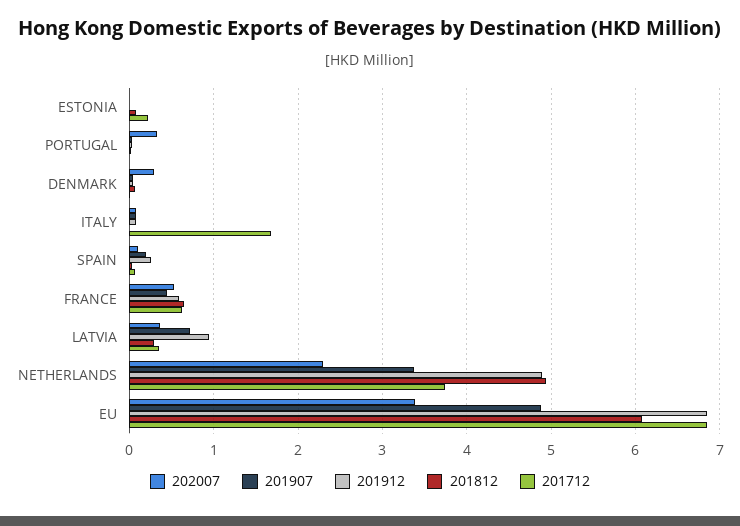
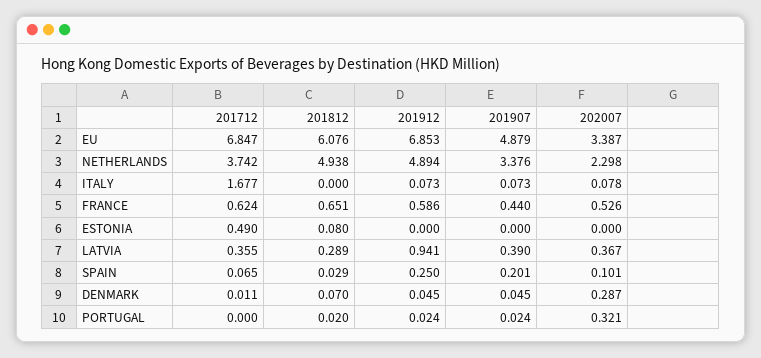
  {
    "202007": {
      "ESTONIA": 0,
      "PORTUGAL": 0.321,
      "DENMARK": 0.287,
      "ITALY": 0.078,
      "SPAIN": 0.101,
      "FRANCE": 0.526,
      "LATVIA": 0.367,
      "NETHERLANDS": 2.298,
      "EU": 3.387
    },
    "201907": {
      "ESTONIA": 0,
      "PORTUGAL": 0.024,
      "DENMARK": 0.045,
      "ITALY": 0.073,
      "SPAIN": 0.201,
      "FRANCE": 0.44,
-     "LATVIA": 0.7,
+     "LATVIA": 0.39,
      "NETHERLANDS": 3.376,
      "EU": 4.879
    },
    "201912": {
      "ESTONIA": 0,
      "PORTUGAL": 0.024,
      "DENMARK": 0.045,
      "ITALY": 0.073,
      "SPAIN": 0.25,
      "FRANCE": 0.586,
      "LATVIA": 0.941,
      "NETHERLANDS": 4.894,
      "EU": 6.853
    },
    "201812": {
      "ESTONIA": 0.08,
      "PORTUGAL": 0.02,
      "DENMARK": 0.07,
      "ITALY": 0,
      "SPAIN": 0.029,
      "FRANCE": 0.651,
      "LATVIA": 0.289,
      "NETHERLANDS": 4.938,
      "EU": 6.076
    },
    "201712": {
-     "ESTONIA": 0.2,
+     "ESTONIA": 0.49,
      "PORTUGAL": 0,
      "DENMARK": 0.011,
      "ITALY": 1.677,
      "SPAIN": 0.065,
      "FRANCE": 0.624,
      "LATVIA": 0.355,
      "NETHERLANDS": 3.742,
      "EU": 6.847
    }
  }

